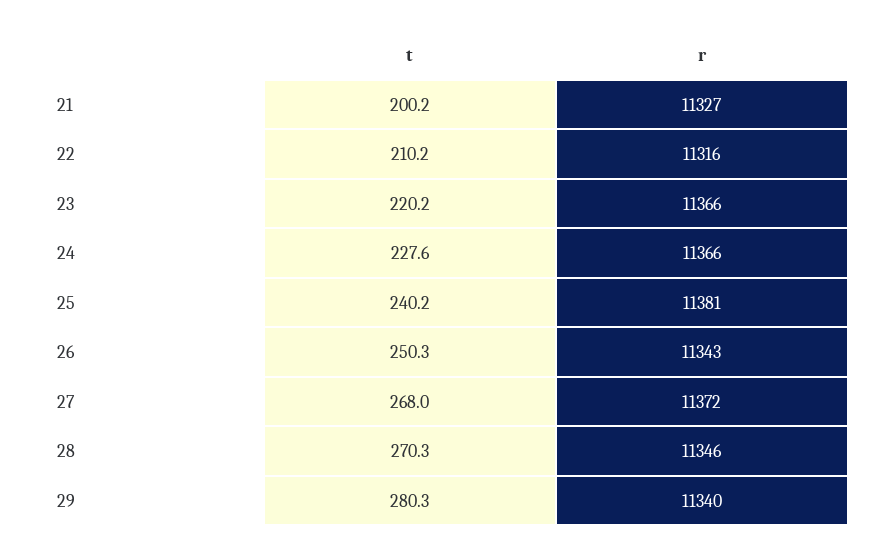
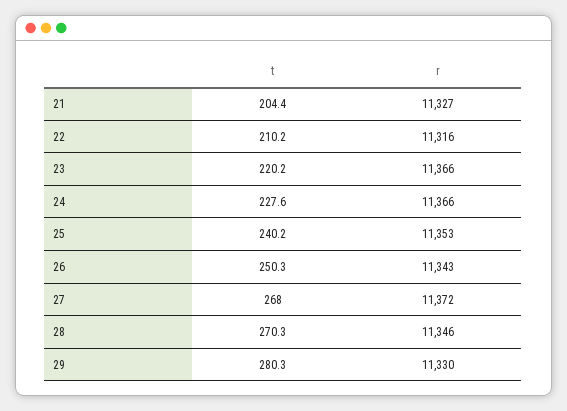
  {
    "t": {
-     "21": 200.2,
+     "21": 204.4,
      "22": 210.2,
      "23": 220.2,
      "24": 227.6,
      "25": 240.2,
      "26": 250.3,
      "27": 268,
      "28": 270.3,
      "29": 280.3
    },
    "r": {
      "21": 11327,
      "22": 11316,
      "23": 11366,
      "24": 11366,
-     "25": 11381,
+     "25": 11353,
      "26": 11343,
      "27": 11372,
      "28": 11346,
-     "29": 11340
+     "29": 11330
    }
  }

